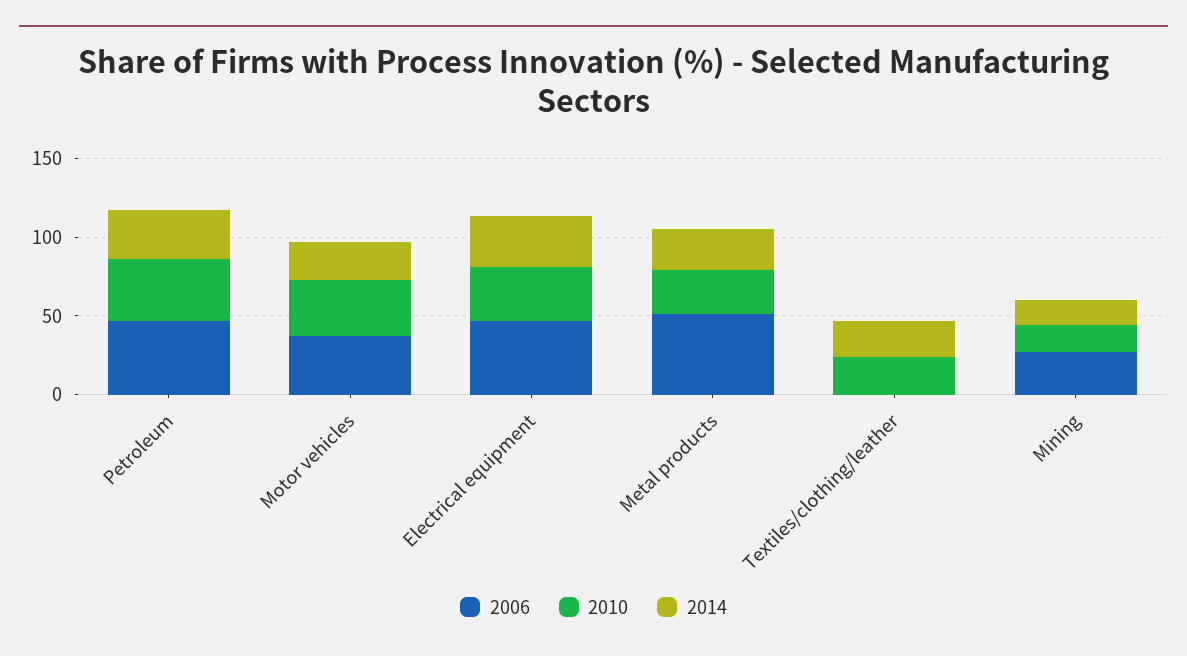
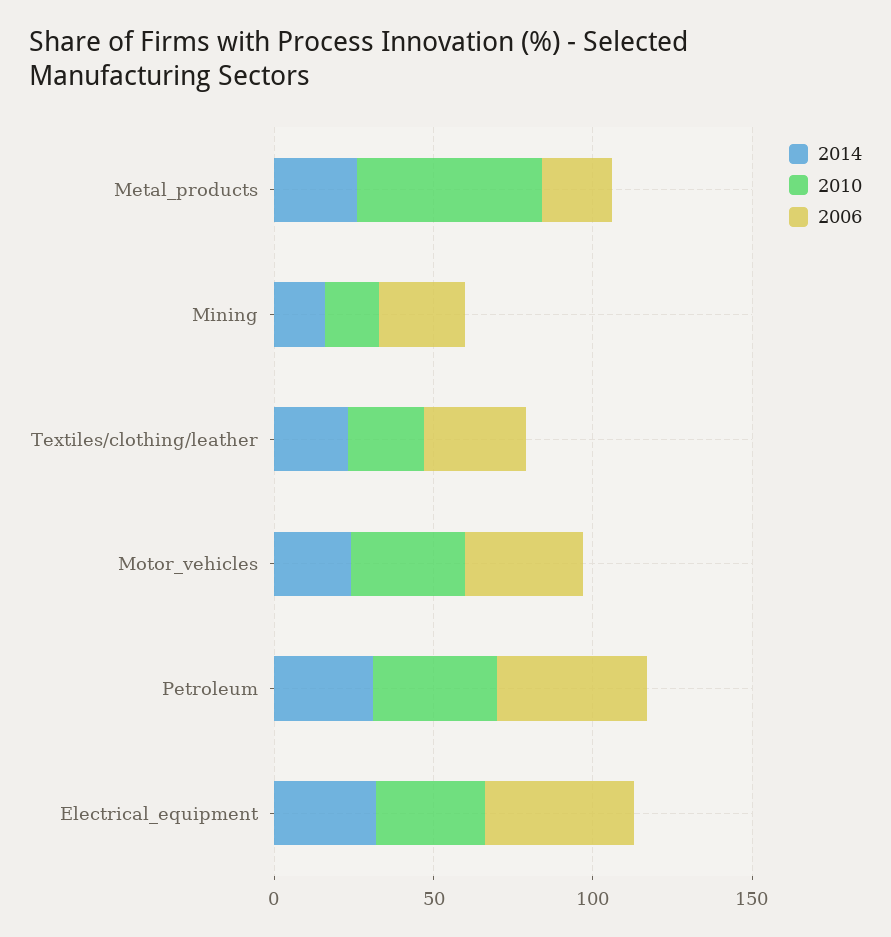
  {
    "2006": {
      "Petroleum": 50,
      "Motor vehicles": 40,
      "Electrical equipment": 50,
-     "Metal products": 50,
+     "Metal products": 20,
-     "Textiles/clothing/leather": 0,
+     "Textiles/clothing/leather": 30,
      "Mining": 30
    },
    "2010": {
      "Petroleum": 40,
      "Motor vehicles": 40,
      "Electrical equipment": 30,
-     "Metal products": 30,
+     "Metal products": 60,
      "Textiles/clothing/leather": 20,
      "Mining": 20
    },
    "2014": {
      "Petroleum": 30,
      "Motor vehicles": 20,
      "Electrical equipment": 30,
      "Metal products": 30,
      "Textiles/clothing/leather": 20,
      "Mining": 20
    }
  }

